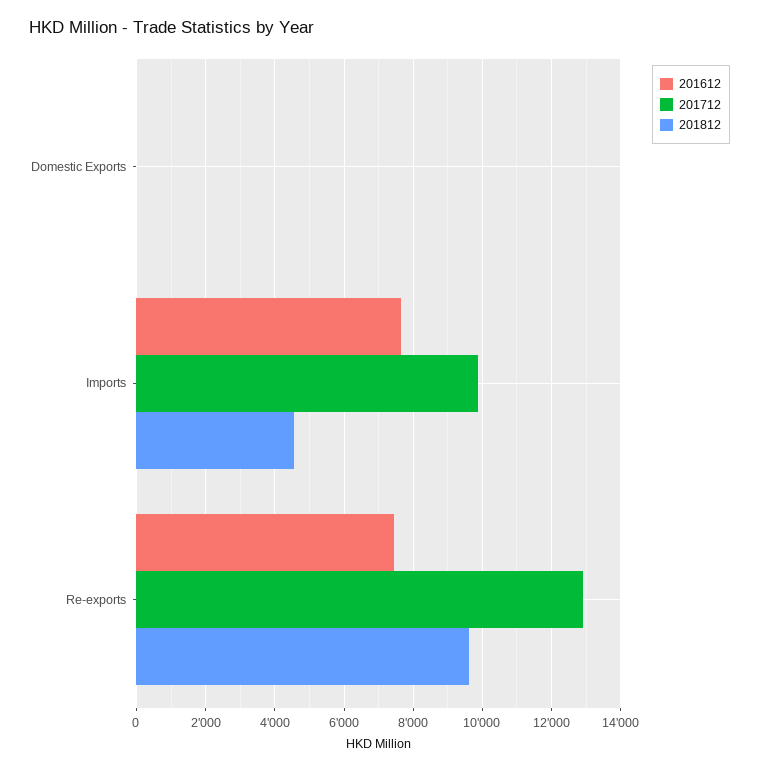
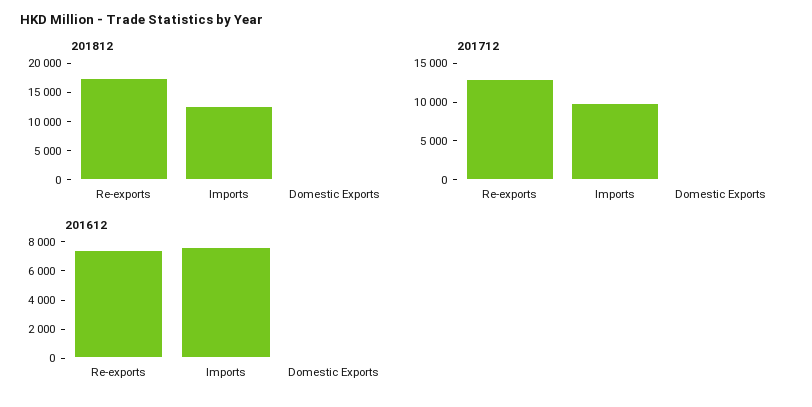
  {
    "201612": {
      "Domestic Exports": 0,
      "Imports": 7600,
      "Re-exports": 7400
    },
    "201712": {
      "Domestic Exports": 0,
      "Imports": 9800,
      "Re-exports": 13000
    },
    "201812": {
      "Domestic Exports": 0,
-     "Imports": 4600,
+     "Imports": 12500,
-     "Re-exports": 9600
+     "Re-exports": 17500
    }
  }

